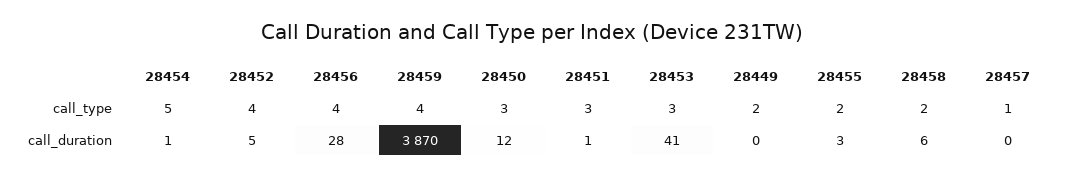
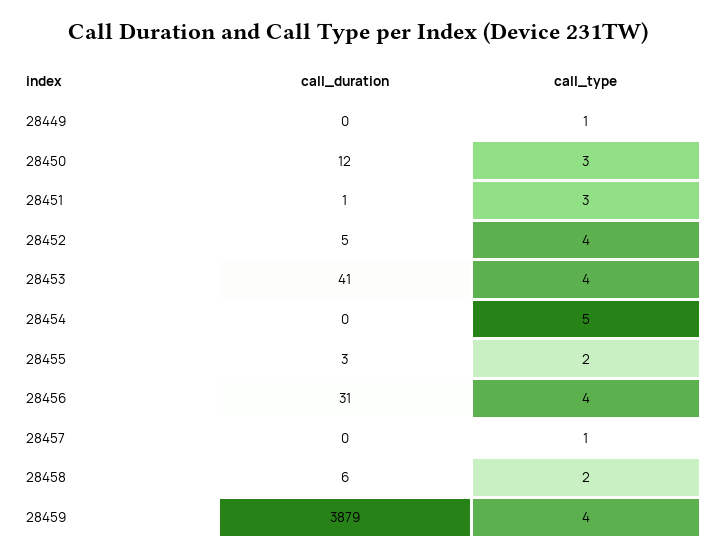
  {
    "28454": {
      "call_type": 5,
-     "call_duration": 1
+     "call_duration": 0
    },
    "28452": {
      "call_type": 4,
      "call_duration": 5
    },
    "28456": {
      "call_type": 4,
-     "call_duration": 28
+     "call_duration": 31
    },
    "28459": {
      "call_type": 4,
-     "call_duration": 3870
+     "call_duration": 3879
    },
    "28450": {
      "call_type": 3,
      "call_duration": 12
    },
    "28451": {
      "call_type": 3,
      "call_duration": 1
    },
    "28453": {
-     "call_type": 3,
+     "call_type": 4,
      "call_duration": 41
    },
    "28449": {
-     "call_type": 2,
+     "call_type": 1,
      "call_duration": 0
    },
    "28455": {
      "call_type": 2,
      "call_duration": 3
    },
    "28458": {
      "call_type": 2,
      "call_duration": 6
    },
    "28457": {
      "call_type": 1,
      "call_duration": 0
    }
  }

